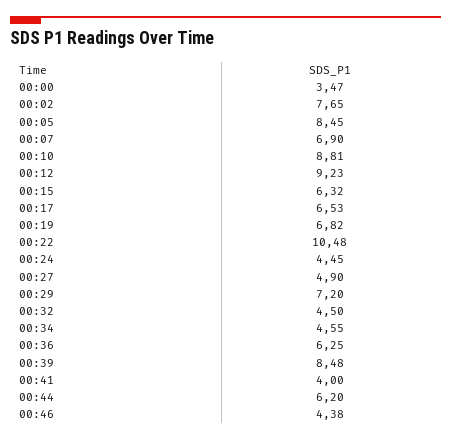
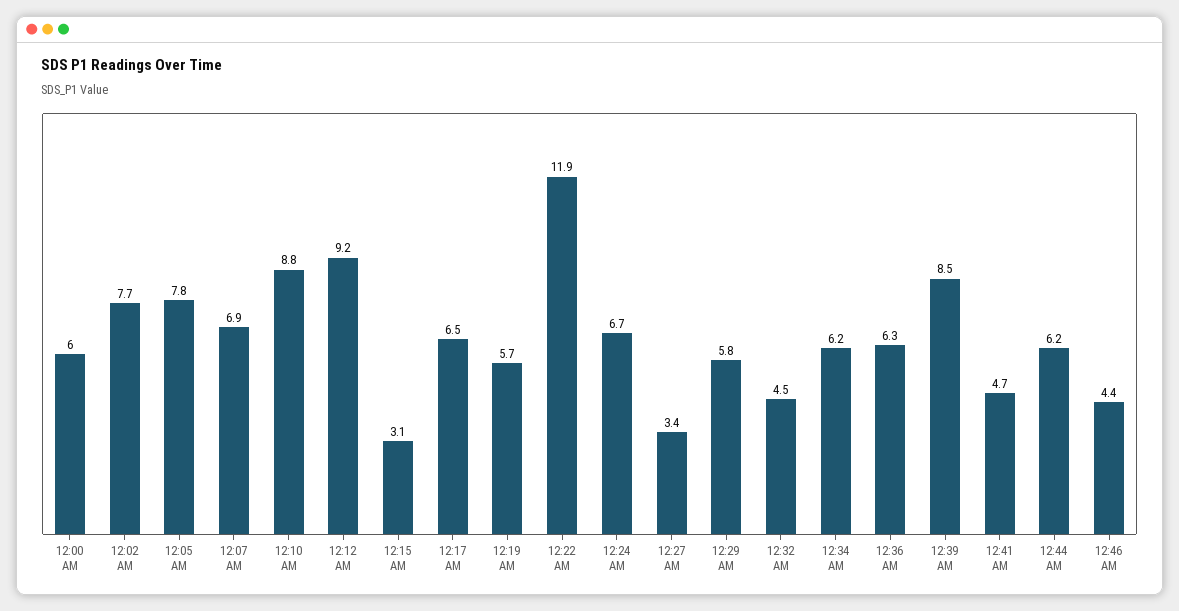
  {
-   "00:00": 3.47,
+   "00:00": 6,
    "00:02": 7.65,
-   "00:05": 8.45,
+   "00:05": 7.8,
    "00:07": 6.9,
    "00:10": 8.81,
    "00:12": 9.23,
-   "00:15": 6.32,
+   "00:15": 3.1,
    "00:17": 6.53,
-   "00:19": 6.82,
+   "00:19": 5.7,
-   "00:22": 10.48,
+   "00:22": 11.9,
-   "00:24": 4.45,
+   "00:24": 6.7,
-   "00:27": 4.9,
+   "00:27": 3.4,
-   "00:29": 7.2,
+   "00:29": 5.8,
    "00:32": 4.5,
-   "00:34": 4.55,
+   "00:34": 6.2,
    "00:36": 6.25,
    "00:39": 8.48,
-   "00:41": 4,
+   "00:41": 4.7,
    "00:44": 6.2,
    "00:46": 4.38
  }

